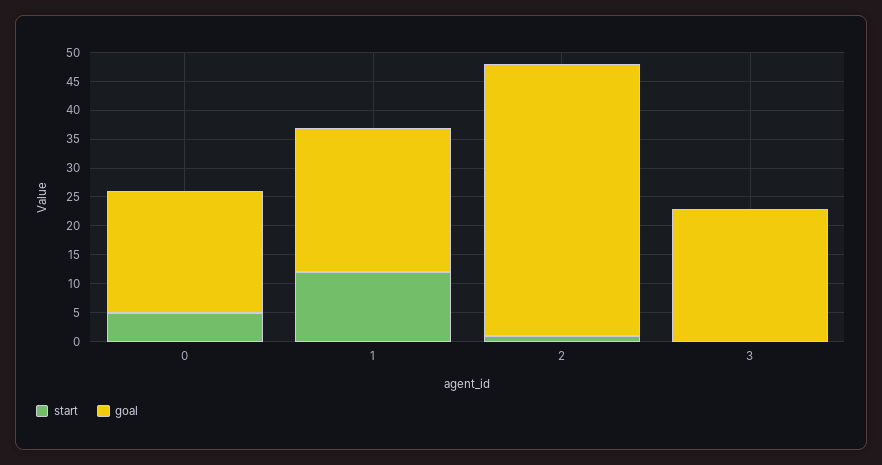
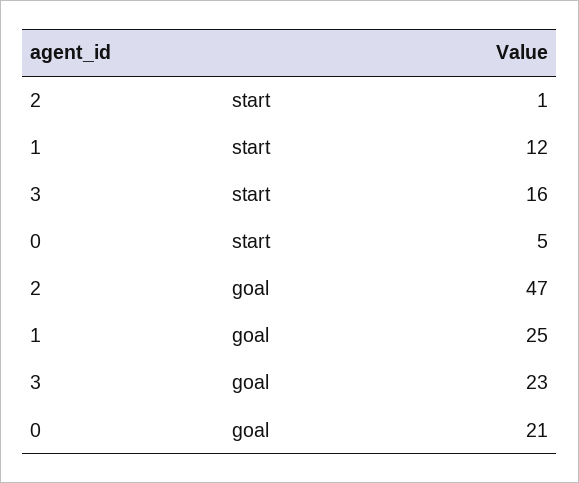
  {
    "start": {
      "0": 5,
      "1": 12,
      "2": 1,
-     "3": 0
+     "3": 16
    },
    "goal": {
      "0": 21,
      "1": 25,
      "2": 47,
      "3": 23
    }
  }

